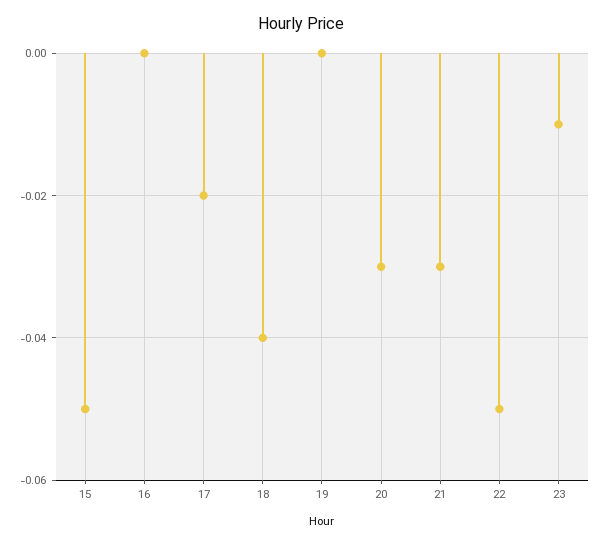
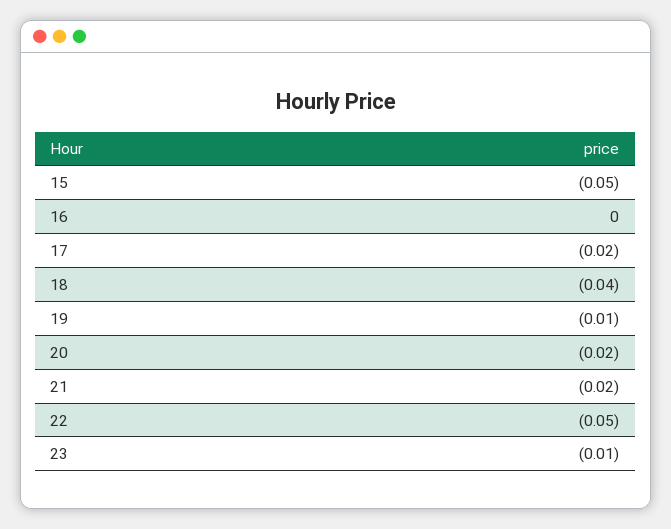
  {
    "15": -0.05,
    "16": 0,
    "17": -0.02,
    "18": -0.04,
-   "19": 0,
+   "19": -0.01,
-   "20": -0.03,
+   "20": -0.02,
-   "21": -0.03,
+   "21": -0.02,
    "22": -0.05,
    "23": -0.01
  }

